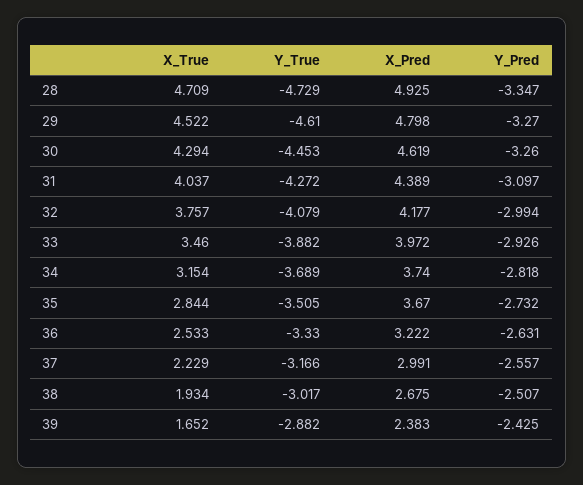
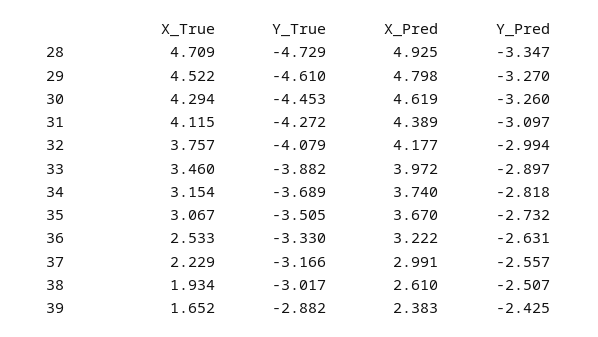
  {
    "X_True": {
      "28": 4.709,
      "29": 4.522,
      "30": 4.294,
-     "31": 4.037,
+     "31": 4.115,
      "32": 3.757,
      "33": 3.46,
      "34": 3.154,
-     "35": 2.844,
+     "35": 3.067,
      "36": 2.533,
      "37": 2.229,
      "38": 1.934,
      "39": 1.652
    },
    "Y_True": {
      "28": -4.729,
      "29": -4.61,
      "30": -4.453,
      "31": -4.272,
      "32": -4.079,
      "33": -3.882,
      "34": -3.689,
      "35": -3.505,
      "36": -3.33,
      "37": -3.166,
      "38": -3.017,
      "39": -2.882
    },
    "X_Pred": {
      "28": 4.925,
      "29": 4.798,
      "30": 4.619,
      "31": 4.389,
      "32": 4.177,
      "33": 3.972,
      "34": 3.74,
      "35": 3.67,
      "36": 3.222,
      "37": 2.991,
-     "38": 2.675,
+     "38": 2.61,
      "39": 2.383
    },
    "Y_Pred": {
      "28": -3.347,
      "29": -3.27,
      "30": -3.26,
      "31": -3.097,
      "32": -2.994,
-     "33": -2.926,
+     "33": -2.897,
      "34": -2.818,
      "35": -2.732,
      "36": -2.631,
      "37": -2.557,
      "38": -2.507,
      "39": -2.425
    }
  }

